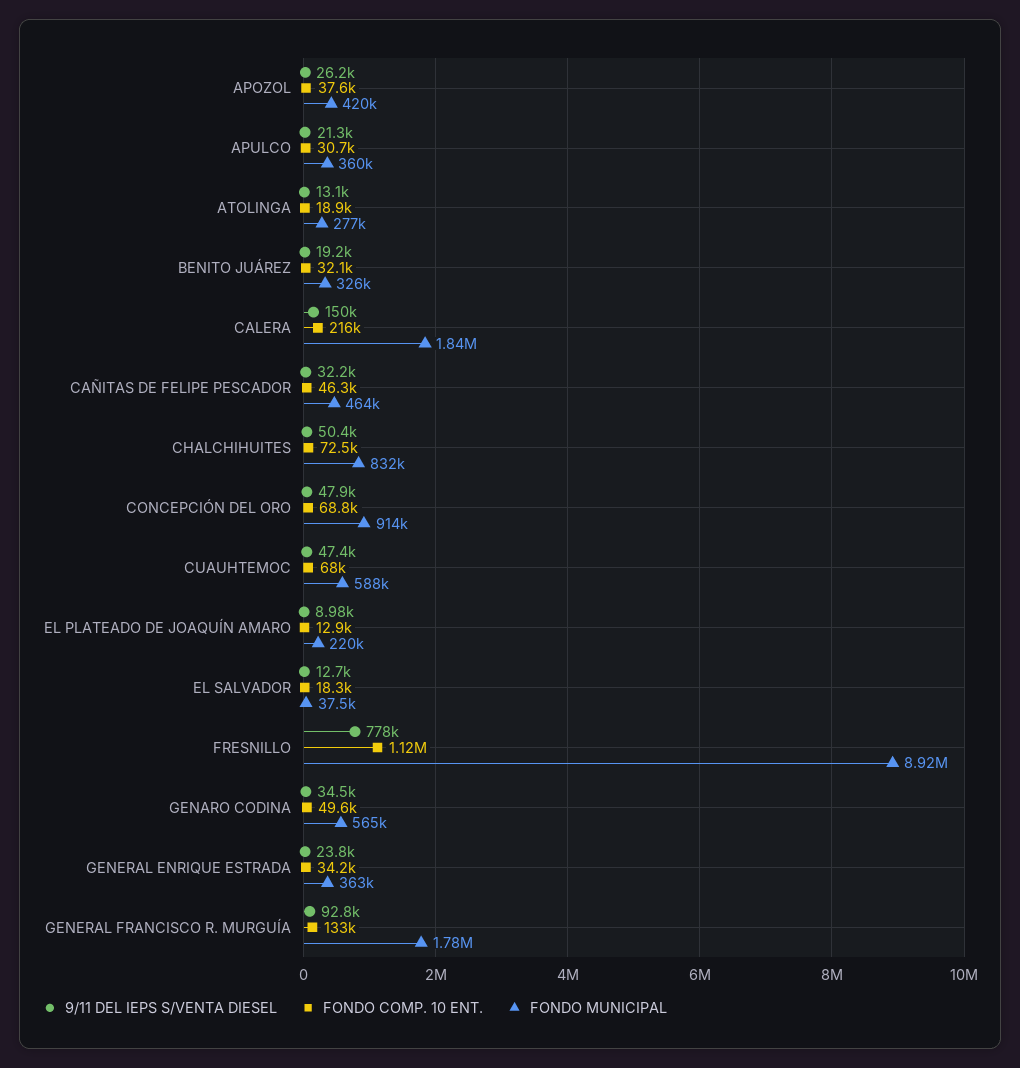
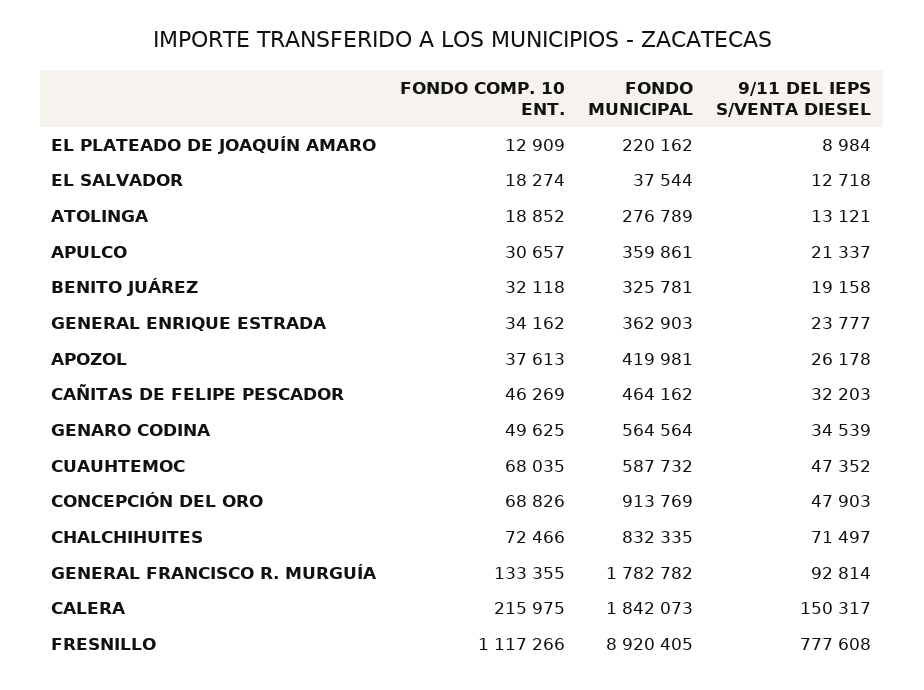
  {
    "9/11 DEL IEPS S/VENTA DIESEL": {
      "APOZOL": 26178,
      "APULCO": 21337,
      "ATOLINGA": 13121,
      "BENITO JUÁREZ": 19158,
      "CALERA": 150317,
      "CAÑITAS DE FELIPE PESCADOR": 32203,
-     "CHALCHIHUITES": 50400,
+     "CHALCHIHUITES": 71497,
      "CONCEPCIÓN DEL ORO": 47903,
      "CUAUHTEMOC": 47352,
      "EL PLATEADO DE JOAQUÍN AMARO": 8984,
      "EL SALVADOR": 12718,
      "FRESNILLO": 777608,
      "GENARO CODINA": 34539,
      "GENERAL ENRIQUE ESTRADA": 23777,
      "GENERAL FRANCISCO R. MURGUÍA": 92814
    },
    "FONDO COMP. 10 ENT.": {
      "APOZOL": 37613,
      "APULCO": 30657,
      "ATOLINGA": 18852,
      "BENITO JUÁREZ": 32118,
      "CALERA": 215975,
      "CAÑITAS DE FELIPE PESCADOR": 46269,
      "CHALCHIHUITES": 72466,
      "CONCEPCIÓN DEL ORO": 68826,
      "CUAUHTEMOC": 68035,
      "EL PLATEADO DE JOAQUÍN AMARO": 12909,
      "EL SALVADOR": 18274,
      "FRESNILLO": 1117266,
      "GENARO CODINA": 49625,
      "GENERAL ENRIQUE ESTRADA": 34162,
      "GENERAL FRANCISCO R. MURGUÍA": 133355
    },
    "FONDO MUNICIPAL": {
      "APOZOL": 419981,
      "APULCO": 359861,
      "ATOLINGA": 276789,
      "BENITO JUÁREZ": 325781,
      "CALERA": 1842073,
      "CAÑITAS DE FELIPE PESCADOR": 464162,
      "CHALCHIHUITES": 832335,
      "CONCEPCIÓN DEL ORO": 913769,
      "CUAUHTEMOC": 587732,
      "EL PLATEADO DE JOAQUÍN AMARO": 220162,
      "EL SALVADOR": 37544,
      "FRESNILLO": 8920405,
      "GENARO CODINA": 564564,
      "GENERAL ENRIQUE ESTRADA": 362903,
      "GENERAL FRANCISCO R. MURGUÍA": 1782782
    }
  }

